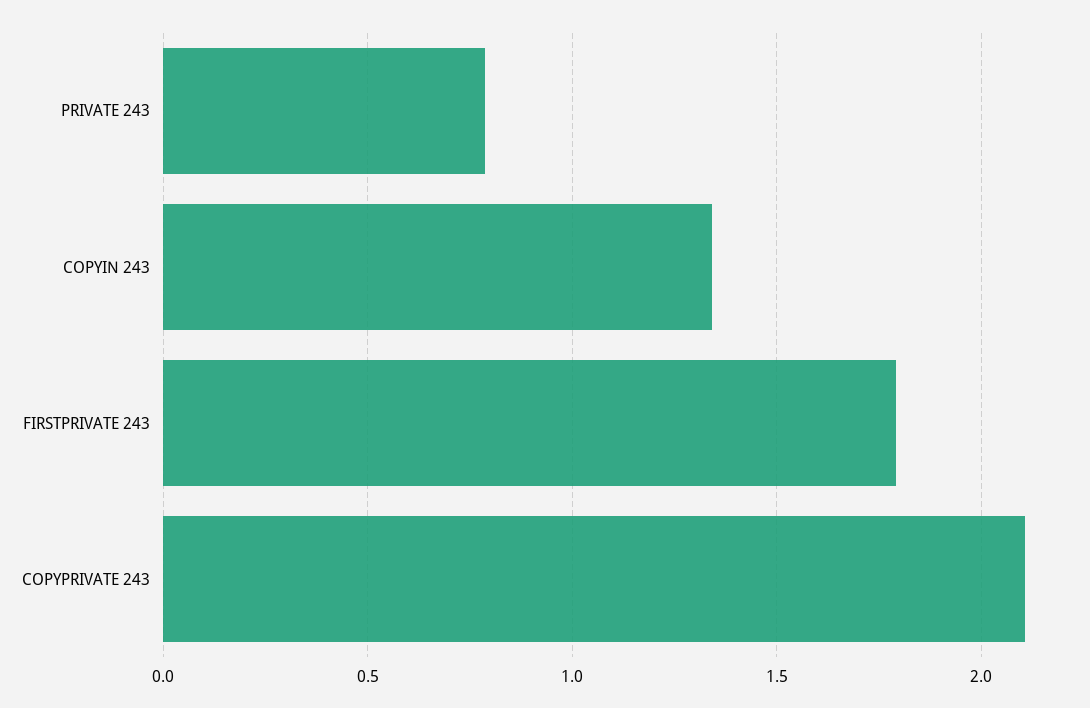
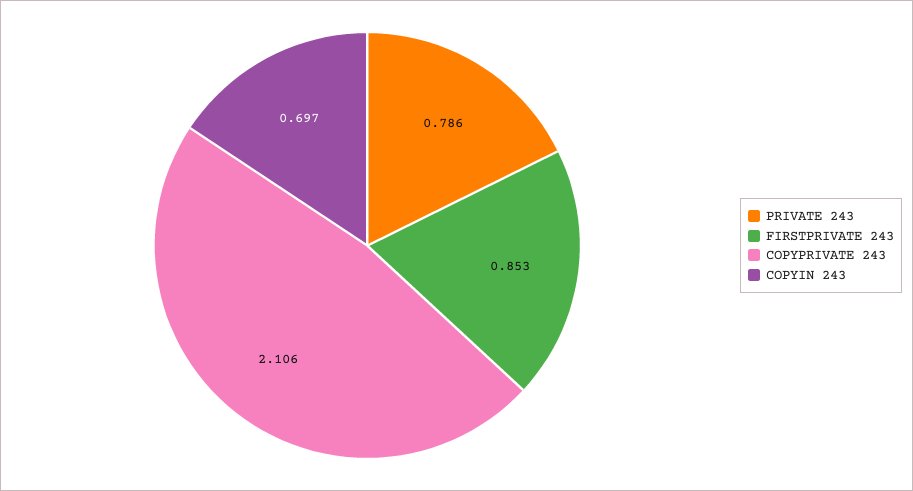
  {
    "PRIVATE 243": 0.786,
-   "COPYIN 243": 1.35,
+   "COPYIN 243": 0.697,
-   "FIRSTPRIVATE 243": 1.8,
+   "FIRSTPRIVATE 243": 0.853,
    "COPYPRIVATE 243": 2.106
  }

